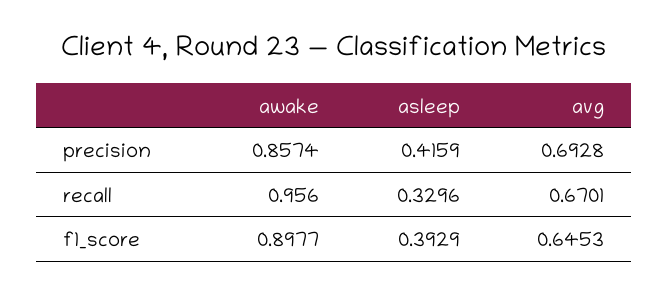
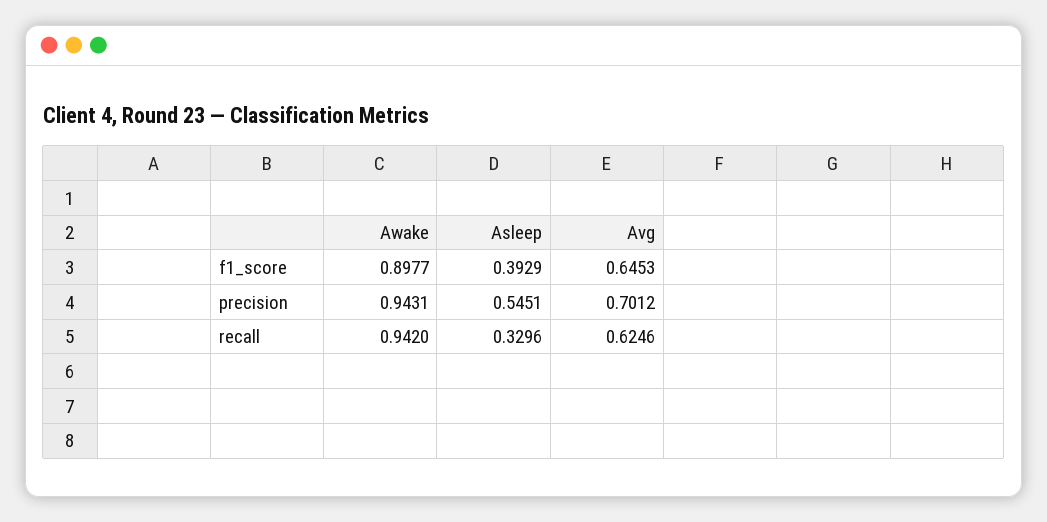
  {
    "awake": {
-     "precision": 0.8574,
+     "precision": 0.9431,
-     "recall": 0.956,
+     "recall": 0.942,
      "f1_score": 0.8977
    },
    "asleep": {
-     "precision": 0.4159,
+     "precision": 0.5451,
      "recall": 0.3296,
      "f1_score": 0.3929
    },
    "avg": {
-     "precision": 0.6928,
+     "precision": 0.7012,
-     "recall": 0.6701,
+     "recall": 0.6246,
      "f1_score": 0.6453
    }
  }

